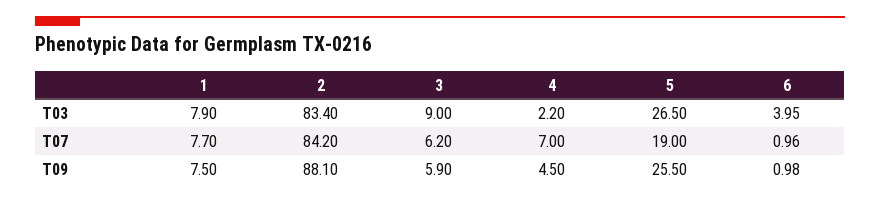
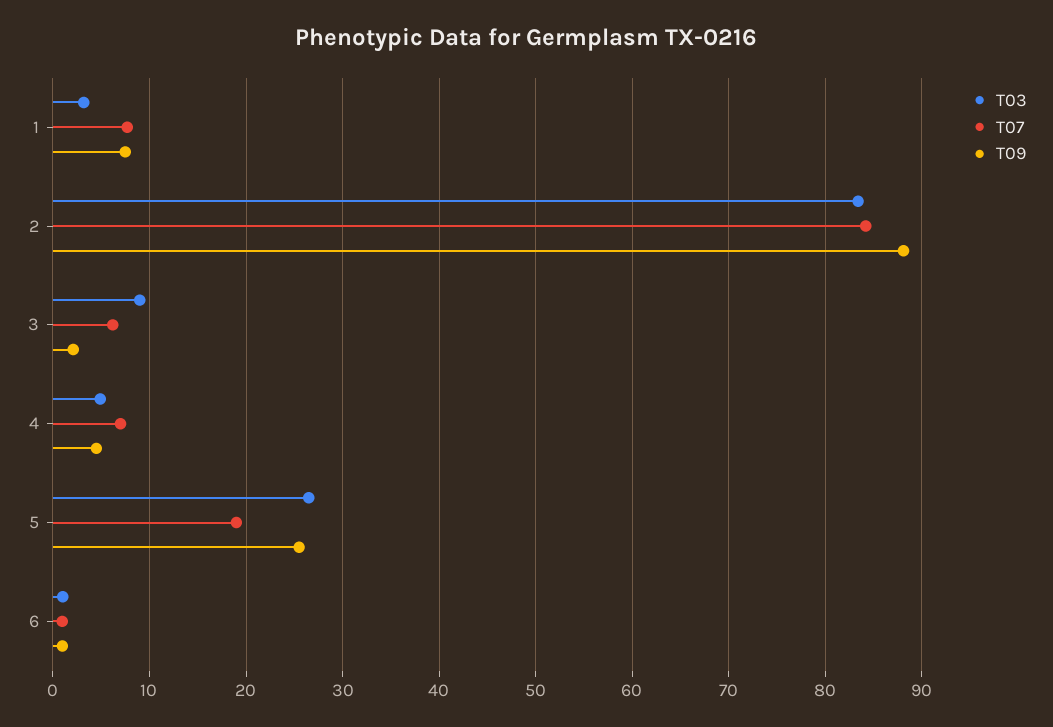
  {
    "T03": {
-     "1": 7.9,
+     "1": 3,
      "2": 83.4,
      "3": 9,
-     "4": 2.2,
+     "4": 5,
      "5": 26.5,
-     "6": 3.95
+     "6": 1
    },
    "T07": {
      "1": 7.7,
      "2": 84.2,
      "3": 6.2,
      "4": 7,
      "5": 19,
      "6": 0.96
    },
    "T09": {
      "1": 7.5,
      "2": 88.1,
-     "3": 5.9,
+     "3": 2,
      "4": 4.5,
      "5": 25.5,
      "6": 0.98
    }
  }

